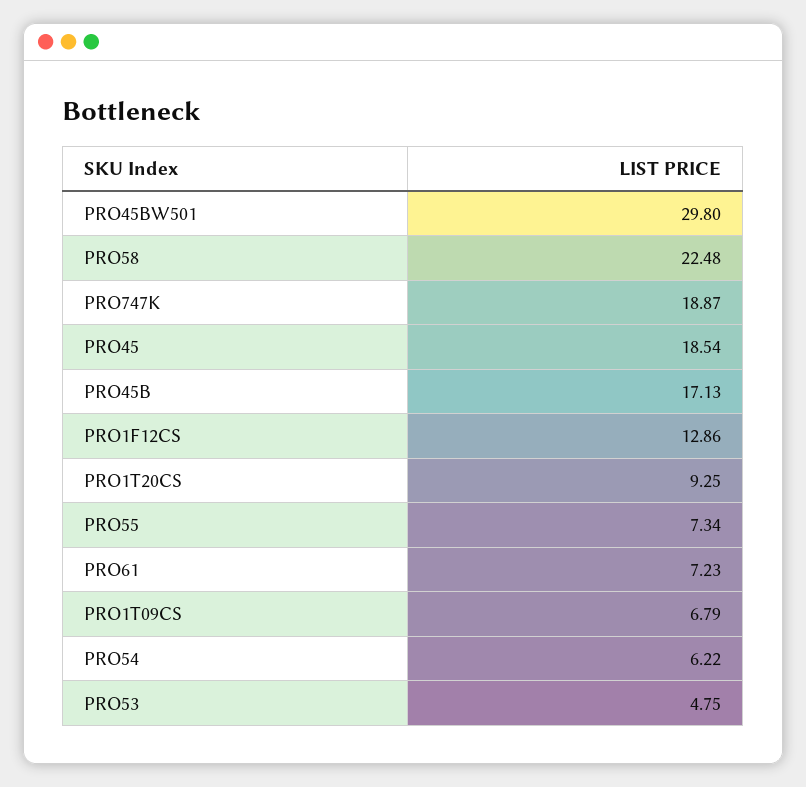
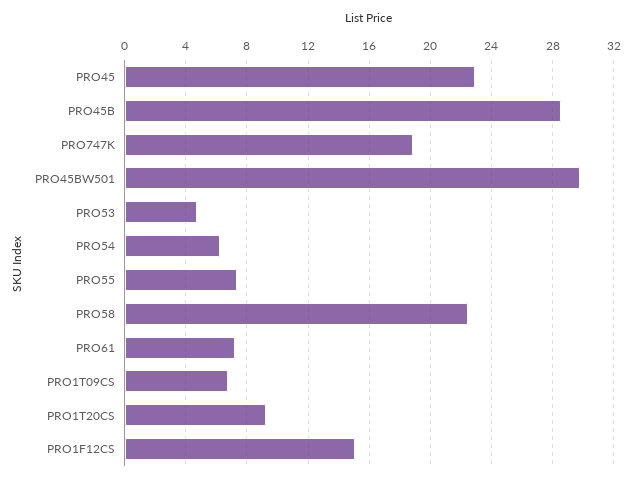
  {
    "PRO45BW501": 29.8,
    "PRO58": 22.48,
    "PRO747K": 18.87,
-   "PRO45": 18.54,
+   "PRO45": 23,
-   "PRO45B": 17.13,
+   "PRO45B": 28.5,
-   "PRO1F12CS": 12.86,
+   "PRO1F12CS": 15,
    "PRO1T20CS": 9.25,
    "PRO55": 7.34,
    "PRO61": 7.23,
    "PRO1T09CS": 6.79,
    "PRO54": 6.22,
    "PRO53": 4.75
  }

